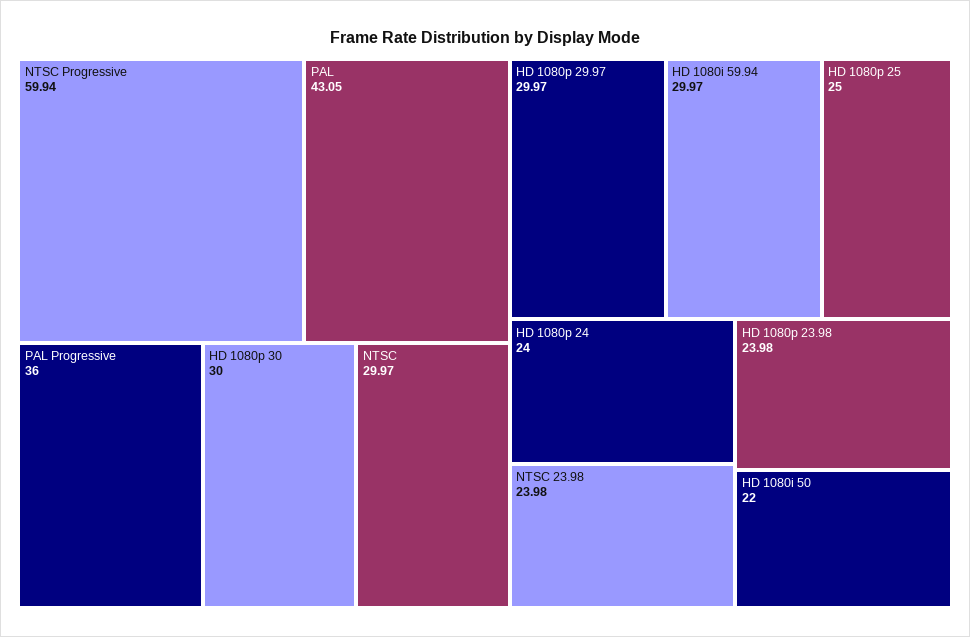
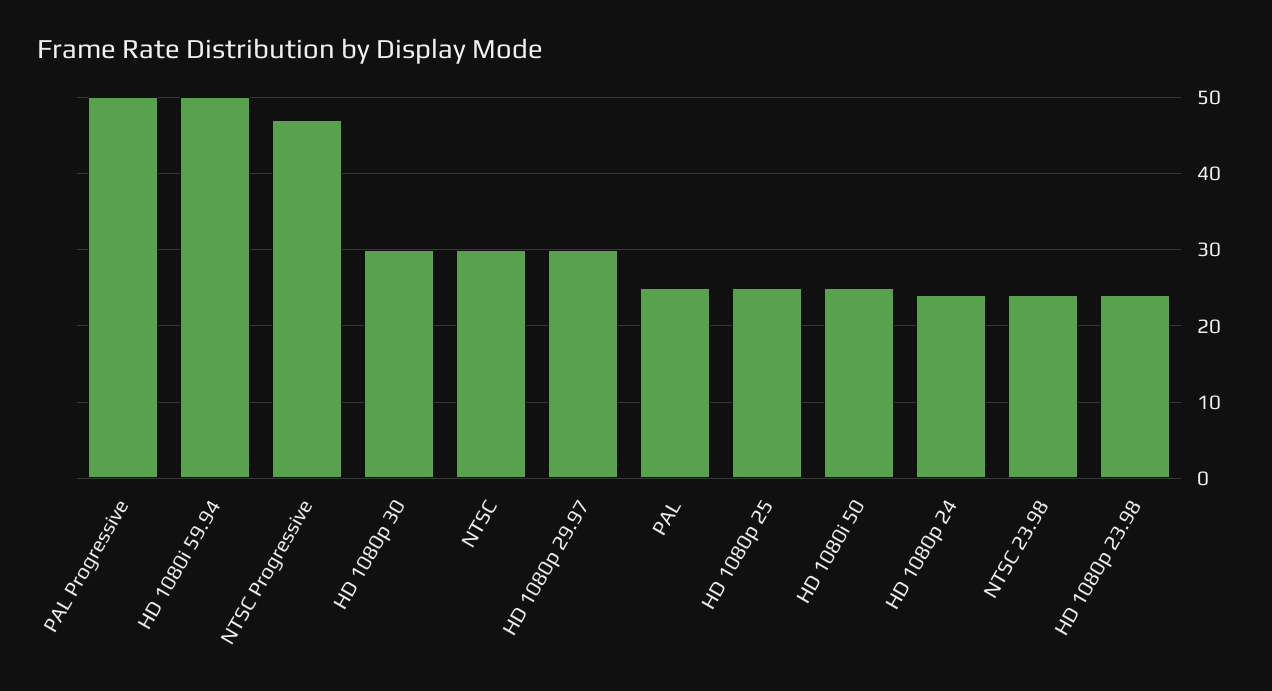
  {
-   "NTSC Progressive": 59.94,
+   "NTSC Progressive": 47,
-   "PAL": 43.05,
+   "PAL": 25,
-   "PAL Progressive": 36,
+   "PAL Progressive": 50,
    "HD 1080p 30": 30,
    "NTSC": 29.97,
    "HD 1080p 29.97": 29.97,
-   "HD 1080i 59.94": 29.97,
+   "HD 1080i 59.94": 50,
    "HD 1080p 25": 25,
    "HD 1080p 24": 24,
    "NTSC 23.98": 23.98,
    "HD 1080p 23.98": 23.98,
-   "HD 1080i 50": 22
+   "HD 1080i 50": 25
  }

